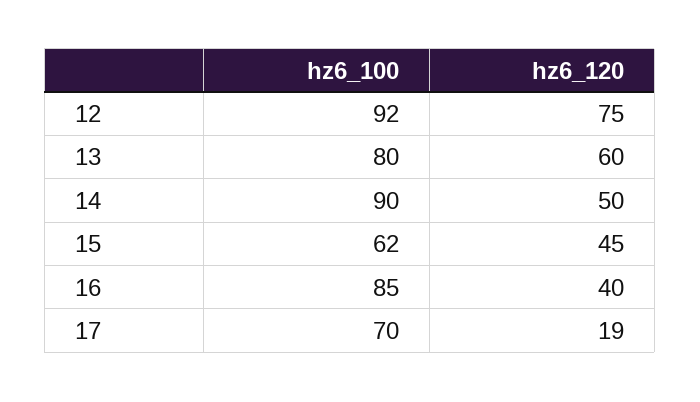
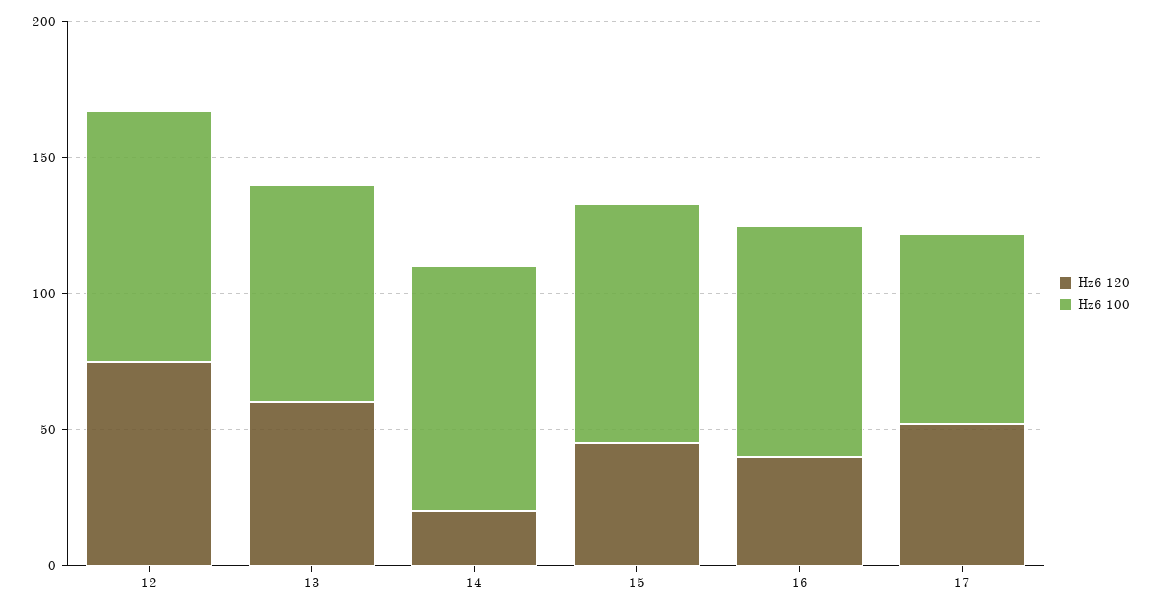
  {
    "hz6_100": {
      "12": 92,
      "13": 80,
      "14": 90,
-     "15": 62,
+     "15": 90,
      "16": 85,
      "17": 70
    },
    "hz6_120": {
      "12": 75,
      "13": 60,
-     "14": 50,
+     "14": 20,
      "15": 45,
      "16": 40,
-     "17": 19
+     "17": 50
    }
  }

